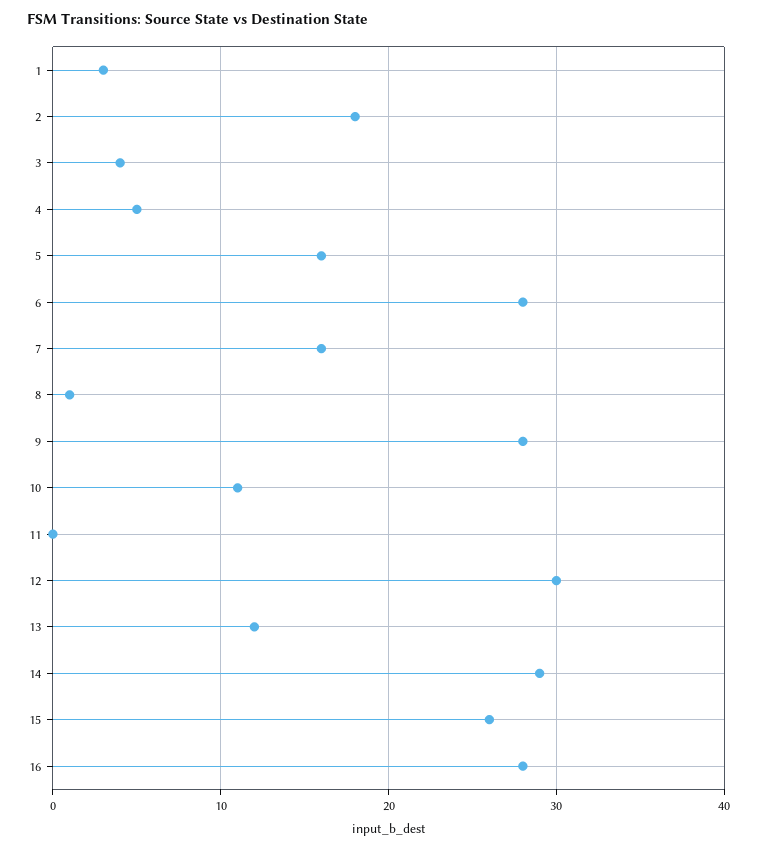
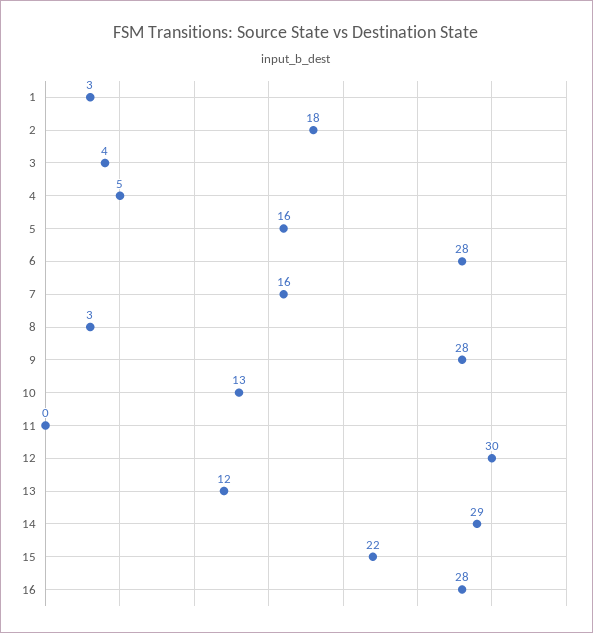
  {
    "1": 3,
    "2": 18,
    "3": 4,
    "4": 5,
    "5": 16,
    "6": 28,
    "7": 16,
-   "8": 1,
+   "8": 3,
    "9": 28,
-   "10": 11,
+   "10": 13,
    "11": 0,
    "12": 30,
    "13": 12,
    "14": 29,
-   "15": 26,
+   "15": 22,
    "16": 28
  }

